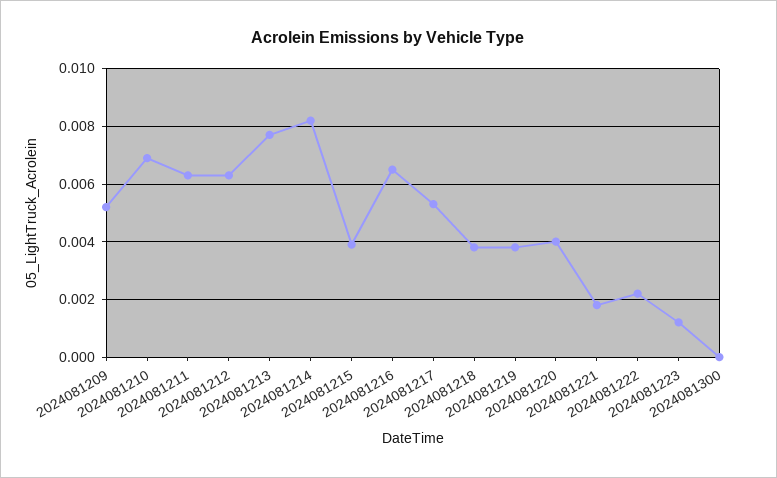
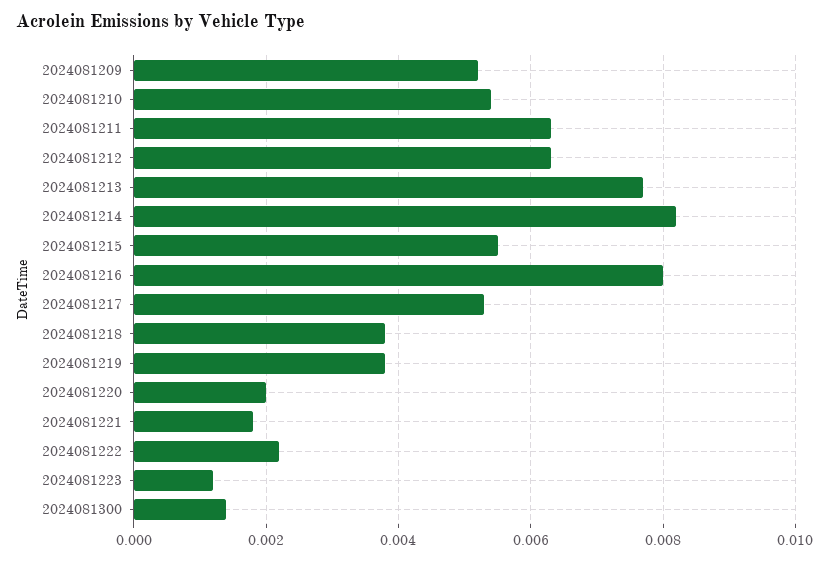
  {
    "2024081209": 0.005,
-   "2024081210": 0.007,
+   "2024081210": 0.0055,
    "2024081211": 0.0065,
    "2024081212": 0.0065,
    "2024081213": 0.0075,
    "2024081214": 0.008,
-   "2024081215": 0.004,
+   "2024081215": 0.0055,
-   "2024081216": 0.0065,
+   "2024081216": 0.008,
    "2024081217": 0.0055,
    "2024081218": 0.004,
    "2024081219": 0.004,
-   "2024081220": 0.004,
+   "2024081220": 0.002,
    "2024081221": 0.002,
    "2024081222": 0.002,
    "2024081223": 0.001,
-   "2024081300": 0
+   "2024081300": 0.0015
  }

